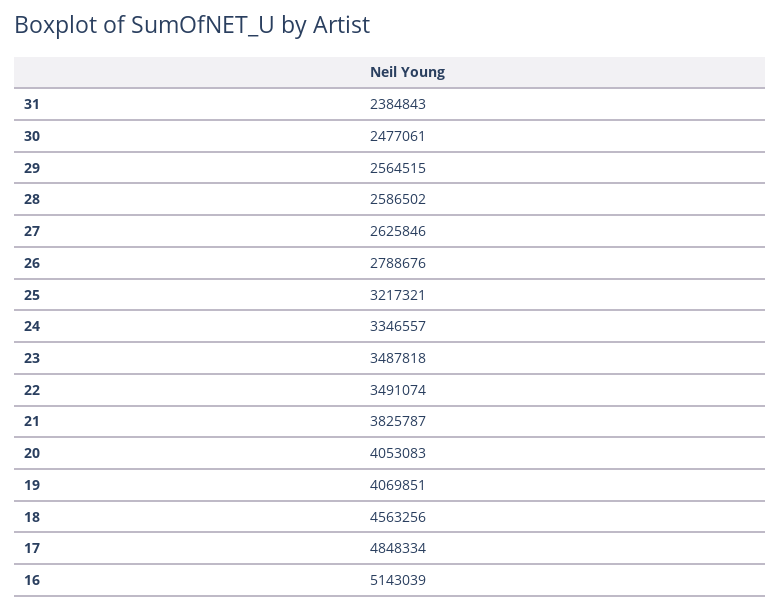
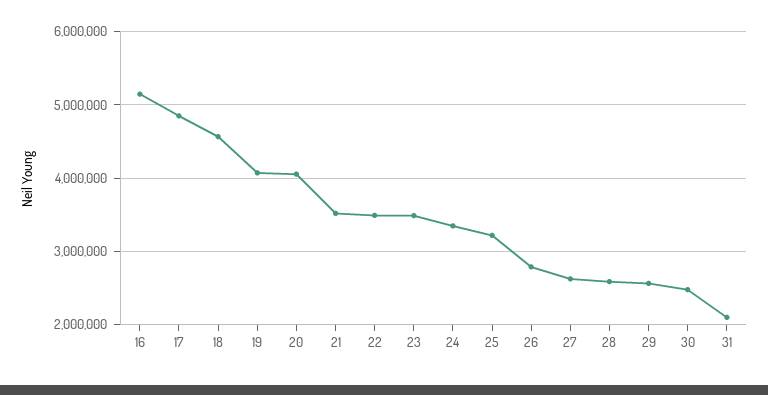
  {
-   "31": 2384843,
+   "31": 2100000,
    "30": 2477061,
    "29": 2564515,
    "28": 2586502,
    "27": 2625846,
    "26": 2788676,
    "25": 3217321,
    "24": 3346557,
    "23": 3487818,
    "22": 3491074,
-   "21": 3825787,
+   "21": 3500000,
    "20": 4053083,
    "19": 4069851,
    "18": 4563256,
    "17": 4848334,
    "16": 5143039
  }

